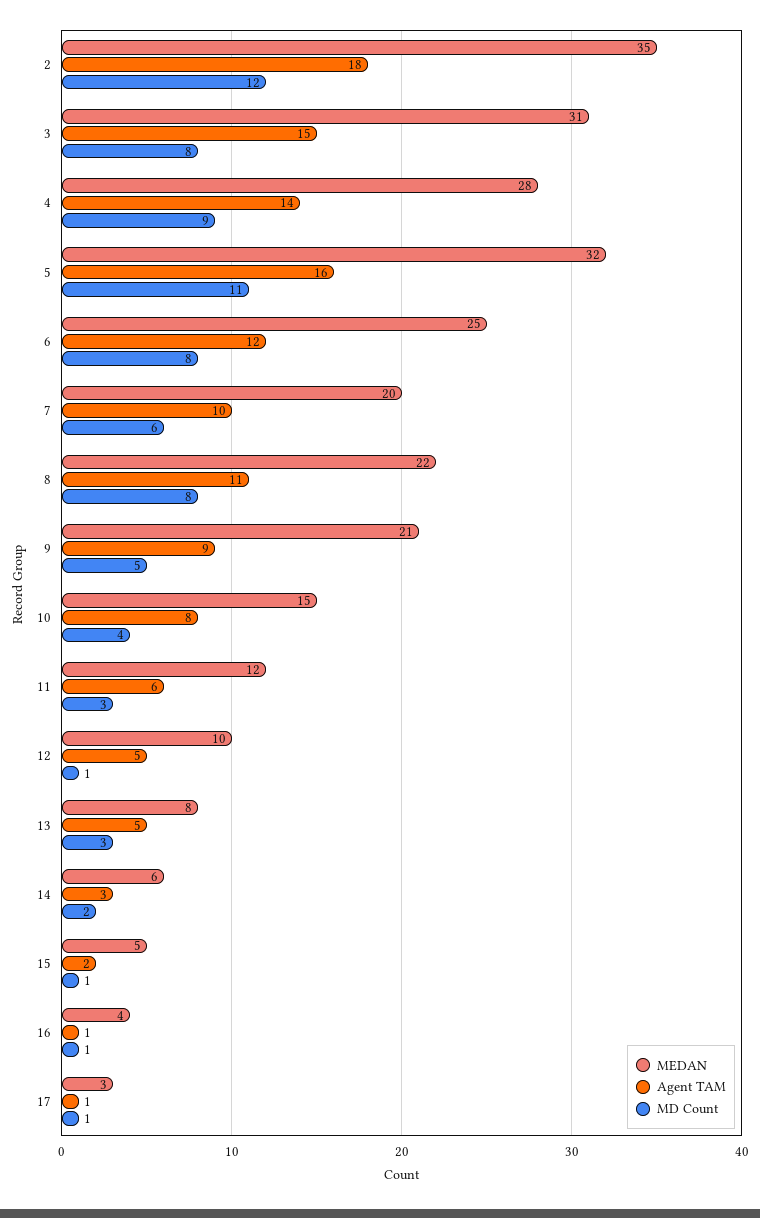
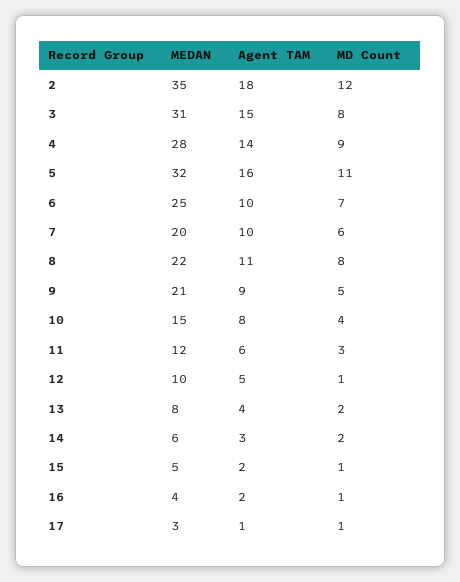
  {
    "MEDAN": {
      "2": 35,
      "3": 31,
      "4": 28,
      "5": 32,
      "6": 25,
      "7": 20,
      "8": 22,
      "9": 21,
      "10": 15,
      "11": 12,
      "12": 10,
      "13": 8,
      "14": 6,
      "15": 5,
      "16": 4,
      "17": 3
    },
    "Agent TAM": {
      "2": 18,
      "3": 15,
      "4": 14,
      "5": 16,
-     "6": 12,
+     "6": 10,
      "7": 10,
      "8": 11,
      "9": 9,
      "10": 8,
      "11": 6,
      "12": 5,
-     "13": 5,
+     "13": 4,
      "14": 3,
      "15": 2,
-     "16": 1,
+     "16": 2,
      "17": 1
    },
    "MD Count": {
      "2": 12,
      "3": 8,
      "4": 9,
      "5": 11,
-     "6": 8,
+     "6": 7,
      "7": 6,
      "8": 8,
      "9": 5,
      "10": 4,
      "11": 3,
      "12": 1,
-     "13": 3,
+     "13": 2,
      "14": 2,
      "15": 1,
      "16": 1,
      "17": 1
    }
  }

